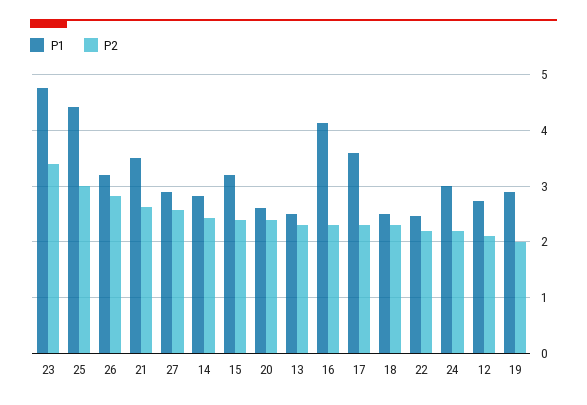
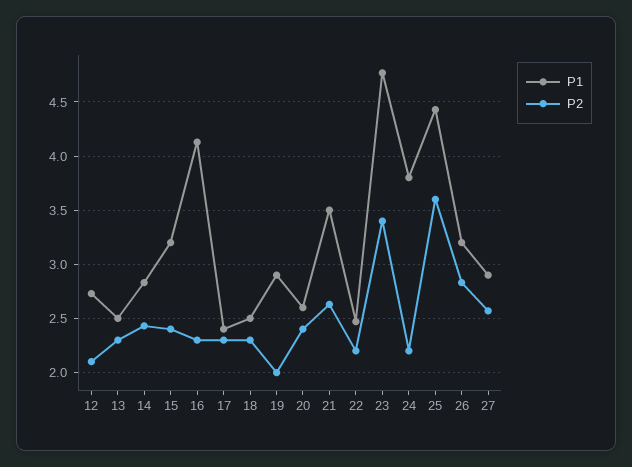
  {
    "P1": {
      "23": 4.8,
      "25": 4.4,
      "26": 3.2,
      "21": 3.5,
      "27": 2.9,
      "14": 2.8,
      "15": 3.2,
      "20": 2.6,
      "13": 2.5,
      "16": 4.1,
-     "17": 3.6,
+     "17": 2.4,
      "18": 2.5,
      "22": 2.5,
-     "24": 3,
+     "24": 3.8,
      "12": 2.7,
      "19": 2.9
    },
    "P2": {
      "23": 3.4,
-     "25": 3,
+     "25": 3.6,
      "26": 2.8,
      "21": 2.6,
      "27": 2.6,
      "14": 2.4,
      "15": 2.4,
      "20": 2.4,
      "13": 2.3,
      "16": 2.3,
      "17": 2.3,
      "18": 2.3,
      "22": 2.2,
      "24": 2.2,
      "12": 2.1,
      "19": 2
    }
  }

